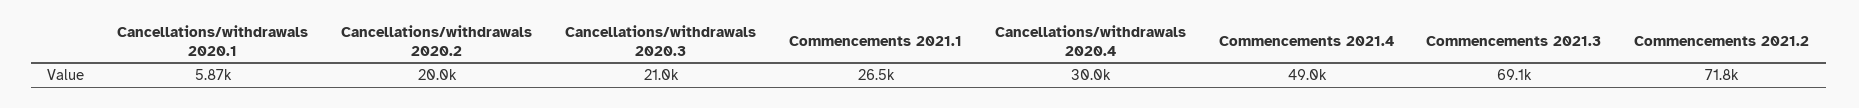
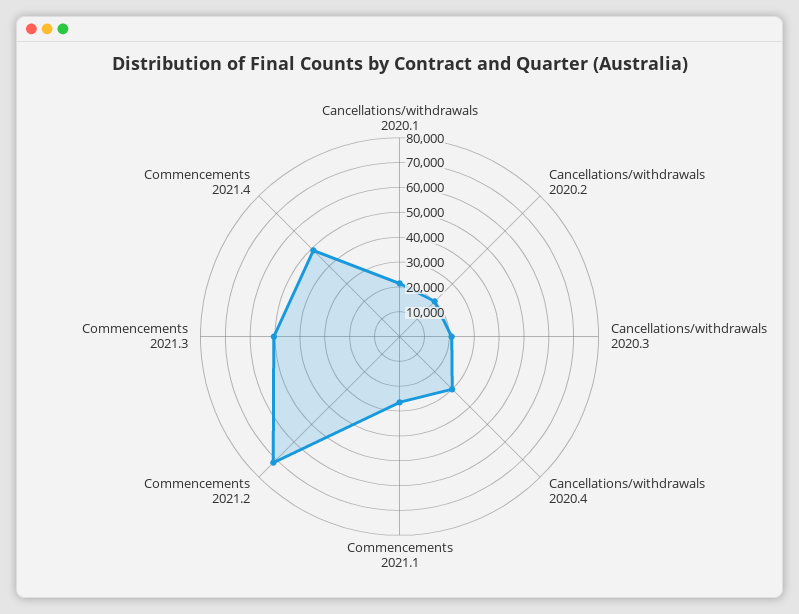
  {
-   "Cancellations/withdrawals 2020.1": 5870,
+   "Cancellations/withdrawals 2020.1": 20000,
    "Cancellations/withdrawals 2020.2": 20000,
    "Cancellations/withdrawals 2020.3": 21000,
    "Commencements 2021.1": 26500,
    "Cancellations/withdrawals 2020.4": 30000,
    "Commencements 2021.4": 49000,
-   "Commencements 2021.3": 69100,
+   "Commencements 2021.3": 50000,
    "Commencements 2021.2": 71800
  }

